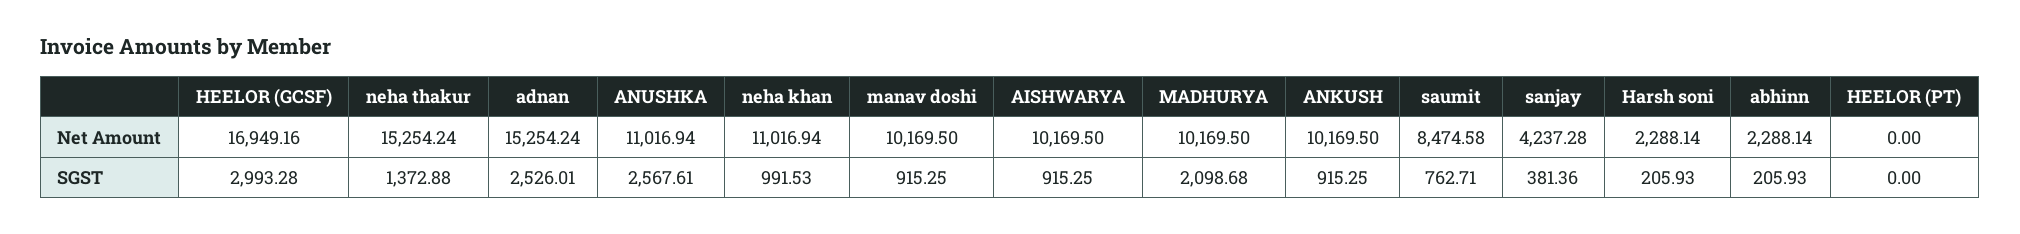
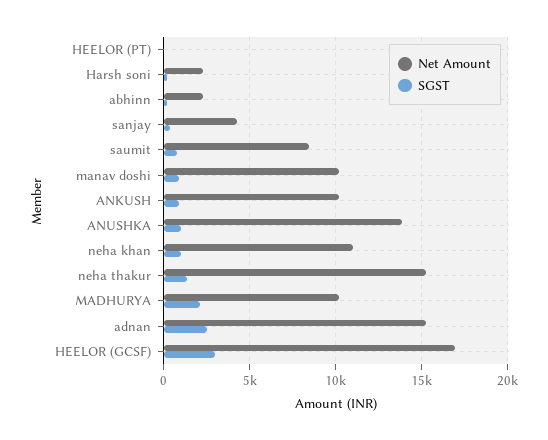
  {
    "Net Amount": {
      "HEELOR (GCSF)": 16949.16,
      "neha thakur": 15254.24,
      "adnan": 15254.24,
-     "ANUSHKA": 11016.94,
+     "ANUSHKA": 14000,
      "neha khan": 11016.94,
      "manav doshi": 10169.5,
-     "AISHWARYA": 10169.5,
      "MADHURYA": 10169.5,
      "ANKUSH": 10169.5,
      "saumit": 8474.58,
      "sanjay": 4237.28,
      "Harsh soni": 2288.14,
      "abhinn": 2288.14,
      "HEELOR (PT)": 0
    },
    "SGST": {
      "HEELOR (GCSF)": 2993.28,
      "neha thakur": 1372.88,
      "adnan": 2526.01,
-     "ANUSHKA": 2567.61,
+     "ANUSHKA": 1000,
      "neha khan": 991.53,
      "manav doshi": 915.25,
-     "AISHWARYA": 915.25,
      "MADHURYA": 2098.68,
      "ANKUSH": 915.25,
      "saumit": 762.71,
      "sanjay": 381.36,
      "Harsh soni": 205.93,
      "abhinn": 205.93,
      "HEELOR (PT)": 0
    }
  }

